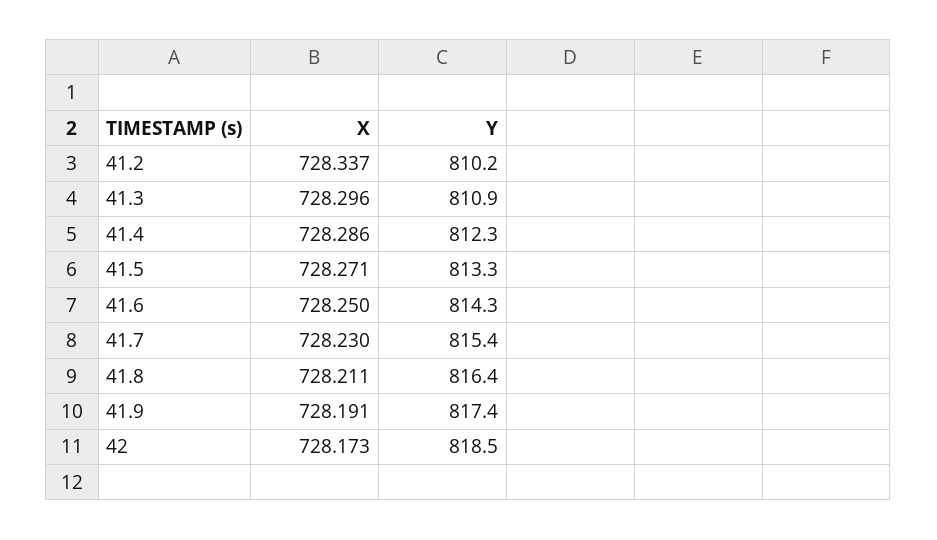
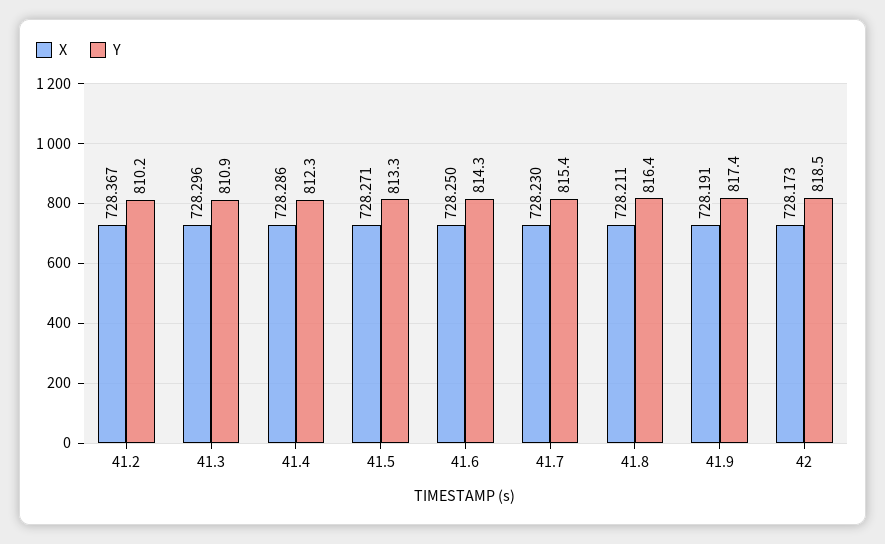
  {
    "X": {
-     "41.2": 728.337,
+     "41.2": 728.367,
      "41.3": 728.296,
      "41.4": 728.286,
      "41.5": 728.271,
      "41.6": 728.25,
      "41.7": 728.23,
      "41.8": 728.211,
      "41.9": 728.191,
      "42": 728.173
    },
    "Y": {
      "41.2": 810.2,
      "41.3": 810.9,
      "41.4": 812.3,
      "41.5": 813.3,
      "41.6": 814.3,
      "41.7": 815.4,
      "41.8": 816.4,
      "41.9": 817.4,
      "42": 818.5
    }
  }

